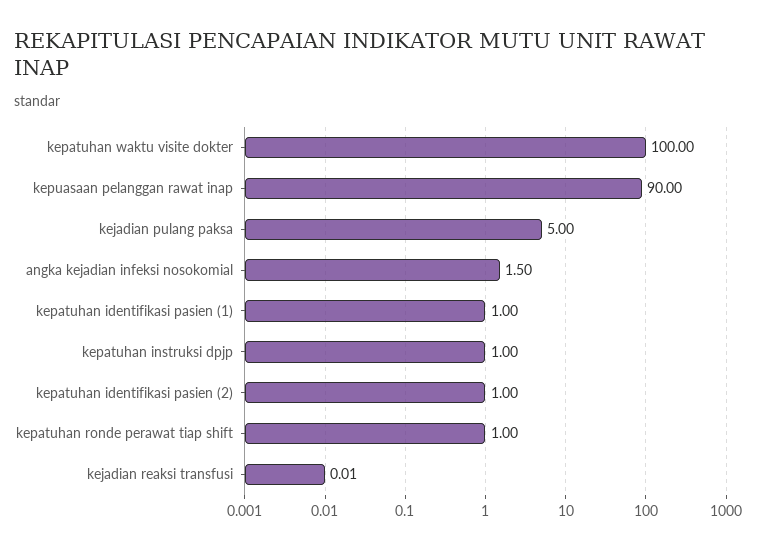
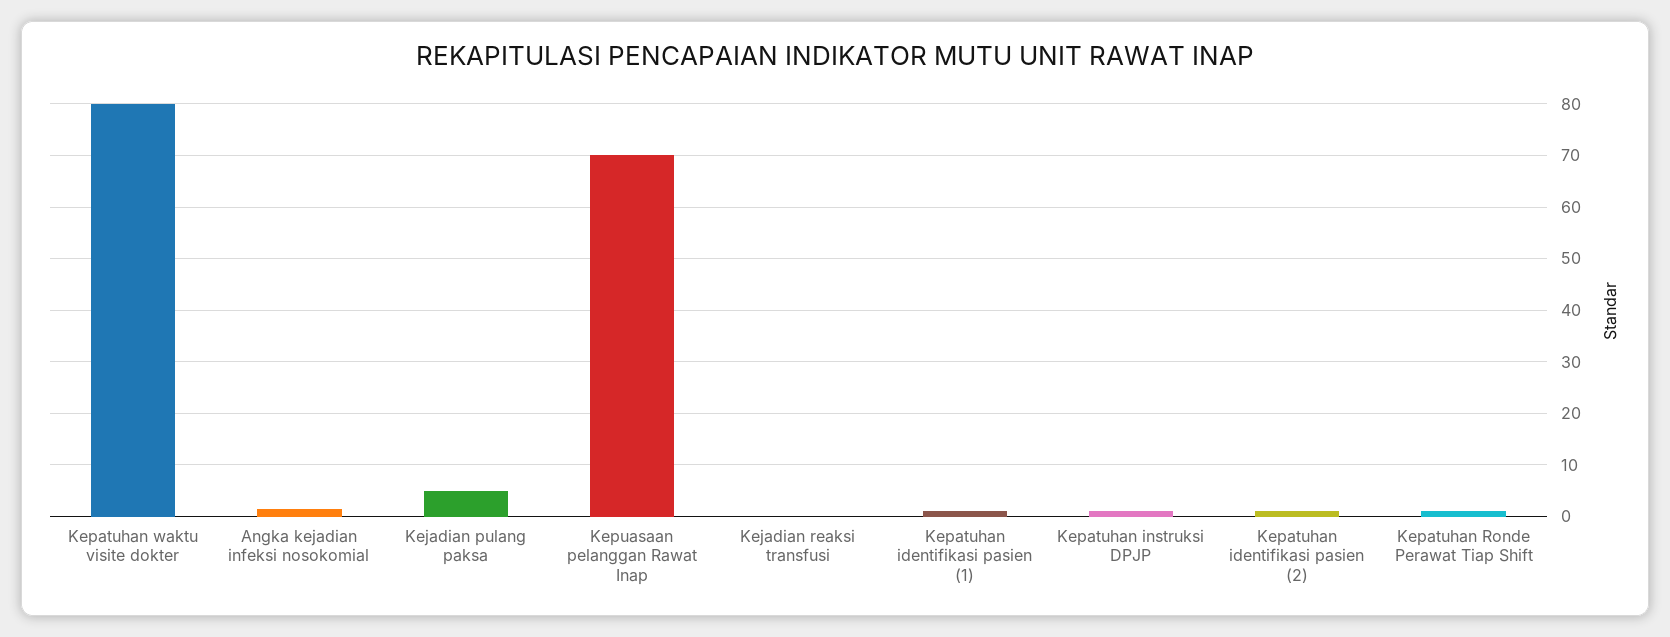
  {
-   "kepatuhan waktu visite dokter": 100,
+   "kepatuhan waktu visite dokter": 80,
-   "kepuasaan pelanggan rawat inap": 90,
+   "kepuasaan pelanggan rawat inap": 70,
    "kejadian pulang paksa": 5,
    "angka kejadian infeksi nosokomial": 1.5,
    "kepatuhan identifikasi pasien (1)": 1,
    "kepatuhan instruksi dpjp": 1,
    "kepatuhan identifikasi pasien (2)": 1,
    "kepatuhan ronde perawat tiap shift": 1,
    "kejadian reaksi transfusi": 0.01
  }

